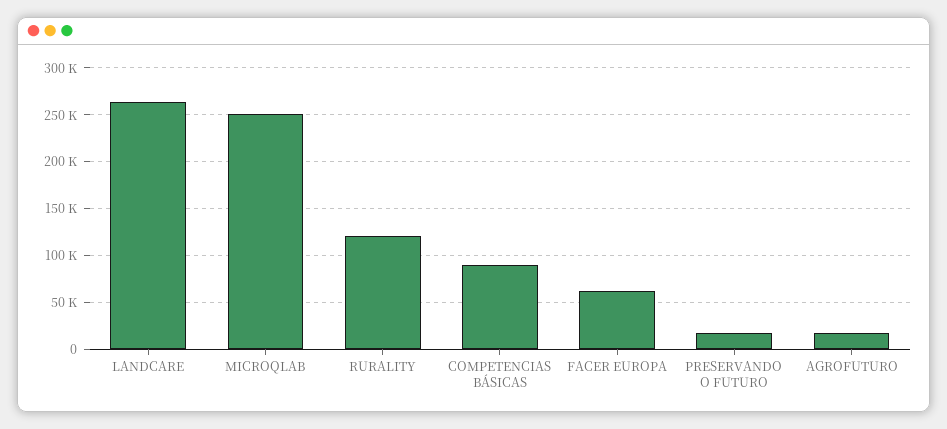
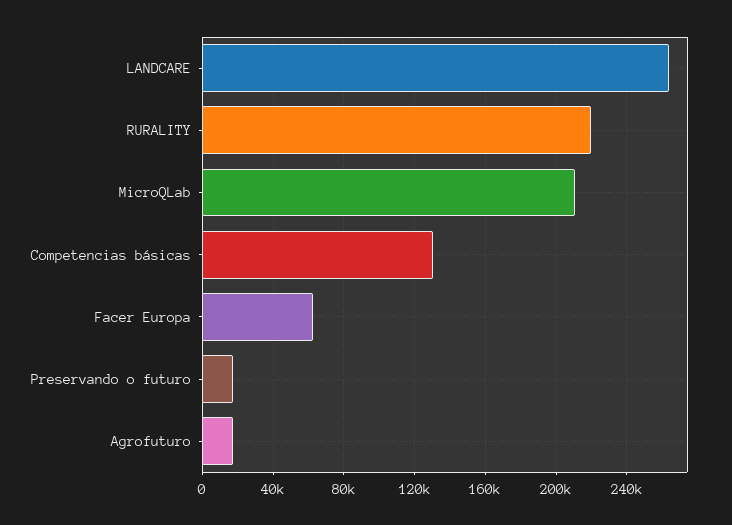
  {
    "LANDCARE": 265000,
-   "MICROQLAB": 250000,
+   "MICROQLAB": 210000,
-   "RURALITY": 120000,
+   "RURALITY": 220000,
-   "COMPETENCIAS BÁSICAS": 90000,
+   "COMPETENCIAS BÁSICAS": 130000,
    "FACER EUROPA": 60000,
    "PRESERVANDO O FUTURO": 15000,
    "AGROFUTURO": 15000
  }

